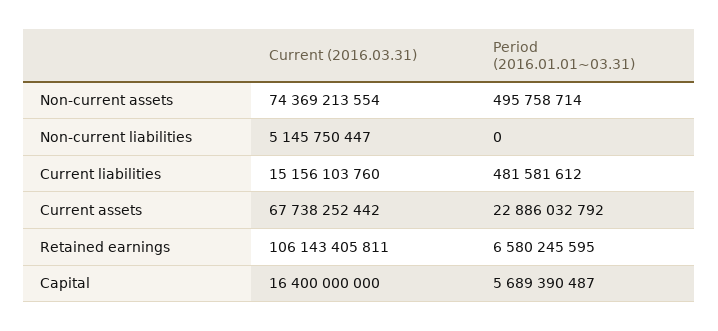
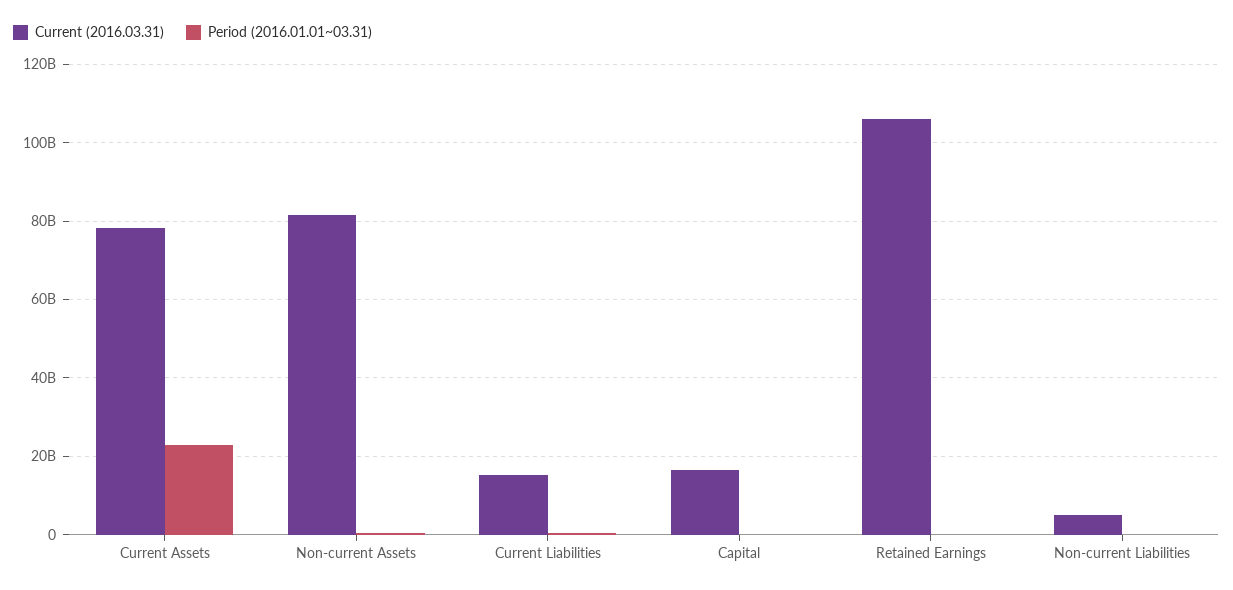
  {
    "Current (2016.03.31)": {
-     "Non-current assets": 74369213554,
+     "Non-current assets": 82000000000,
      "Non-current liabilities": 5145750447,
      "Current liabilities": 15156103760,
-     "Current assets": 67738252442,
+     "Current assets": 78000000000,
      "Retained earnings": 106143405811,
      "Capital": 16400000000
    },
    "Period (2016.01.01~03.31)": {
      "Non-current assets": 495758714,
      "Non-current liabilities": 0,
      "Current liabilities": 481581612,
      "Current assets": 22886032792,
-     "Retained earnings": 6580245595,
+     "Retained earnings": 0,
-     "Capital": 5689390487
+     "Capital": 0
    }
  }

